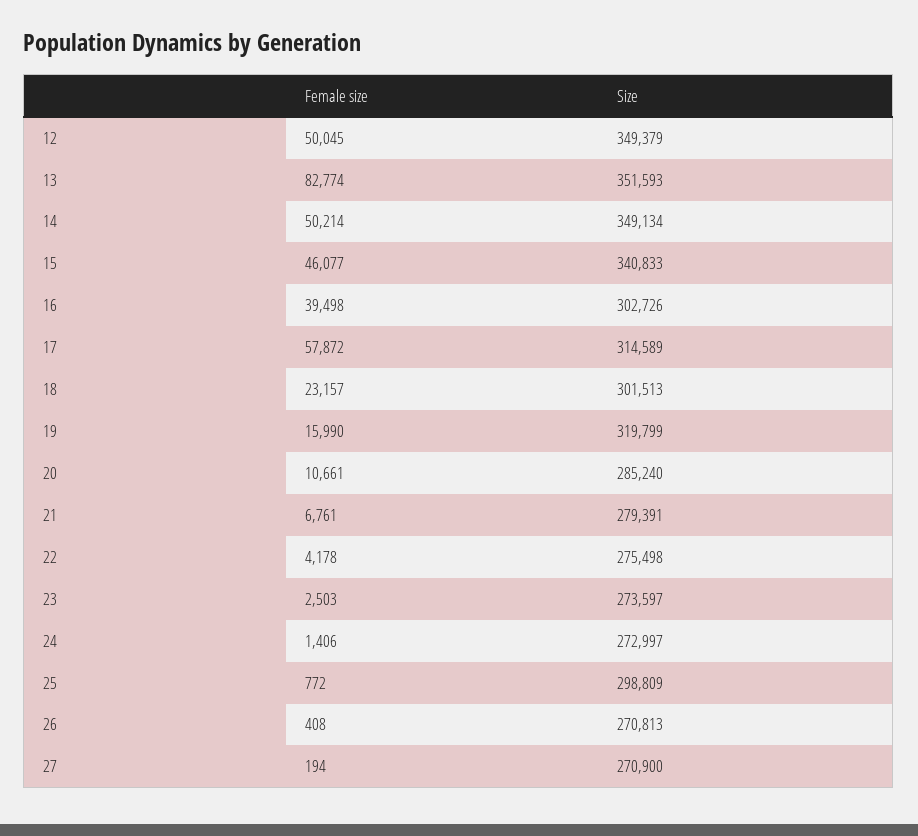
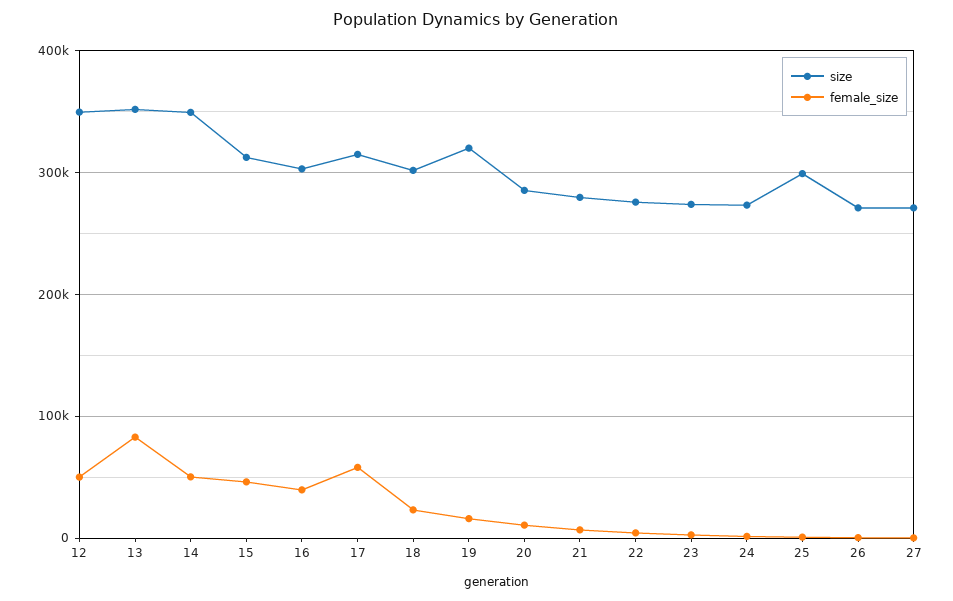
  {
    "Female size": {
      "12": 50045,
      "13": 82774,
      "14": 50214,
      "15": 46077,
      "16": 39498,
      "17": 57872,
      "18": 23157,
      "19": 15990,
      "20": 10661,
      "21": 6761,
      "22": 4178,
      "23": 2503,
      "24": 1406,
      "25": 772,
      "26": 408,
      "27": 194
    },
    "Size": {
      "12": 349379,
      "13": 351593,
      "14": 349134,
-     "15": 340833,
+     "15": 310000,
      "16": 302726,
      "17": 314589,
      "18": 301513,
      "19": 319799,
      "20": 285240,
      "21": 279391,
      "22": 275498,
      "23": 273597,
      "24": 272997,
      "25": 298809,
      "26": 270813,
      "27": 270900
    }
  }

